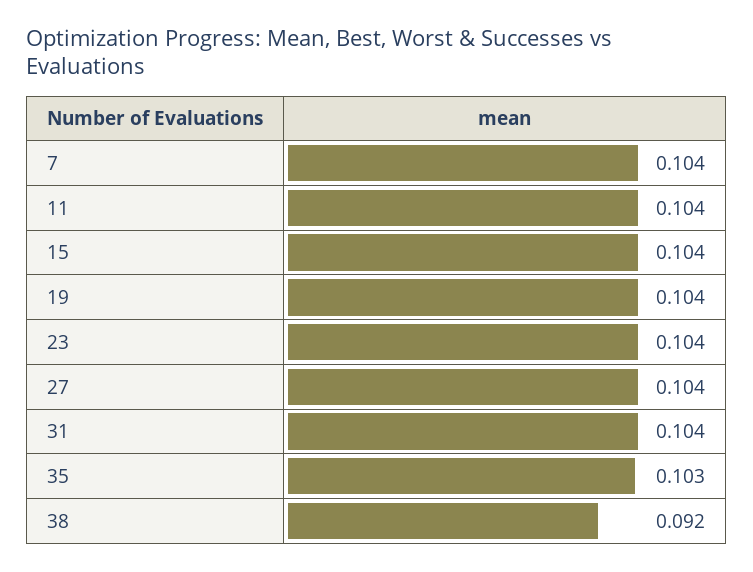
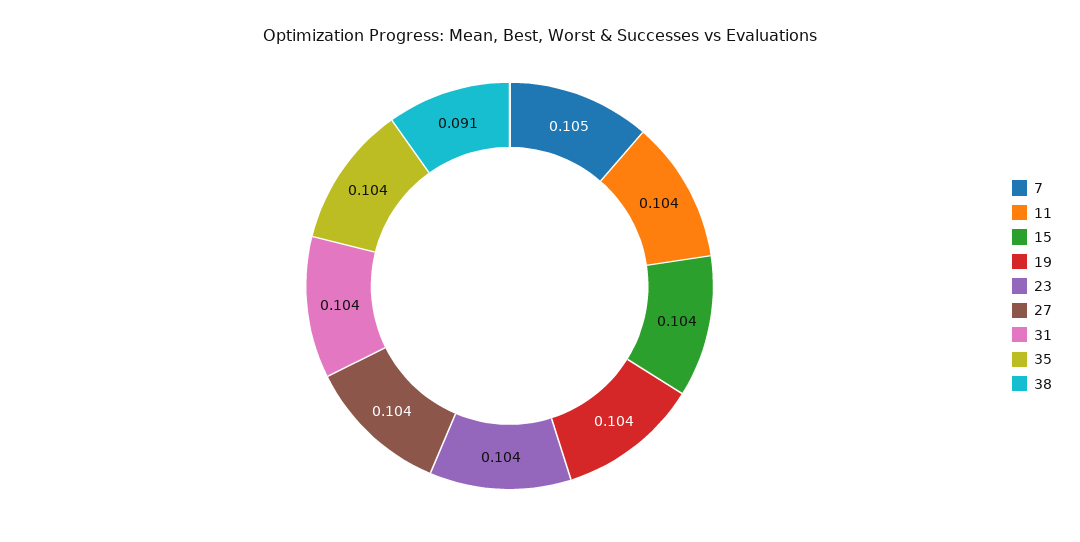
  {
-   "7": 0.104,
+   "7": 0.105,
    "11": 0.104,
    "15": 0.104,
    "19": 0.104,
    "23": 0.104,
    "27": 0.104,
    "31": 0.104,
-   "35": 0.103,
+   "35": 0.104,
-   "38": 0.092
+   "38": 0.091
  }

